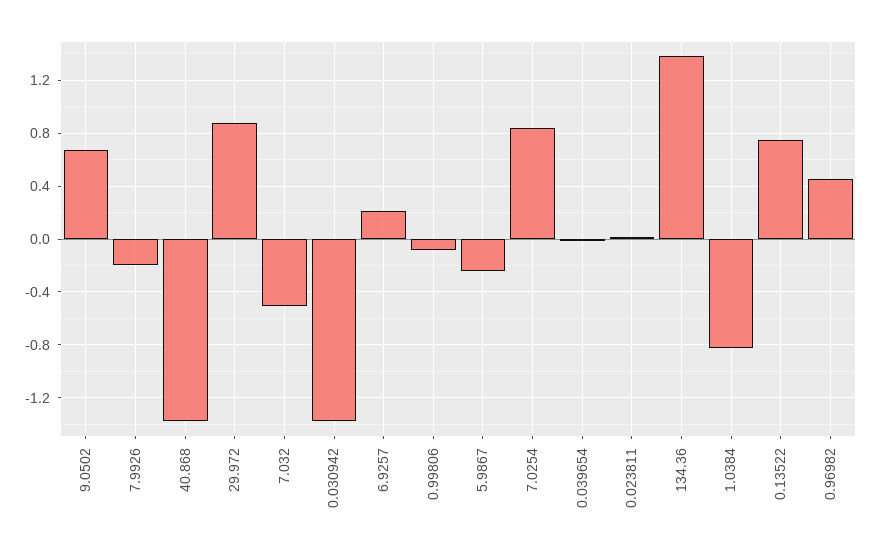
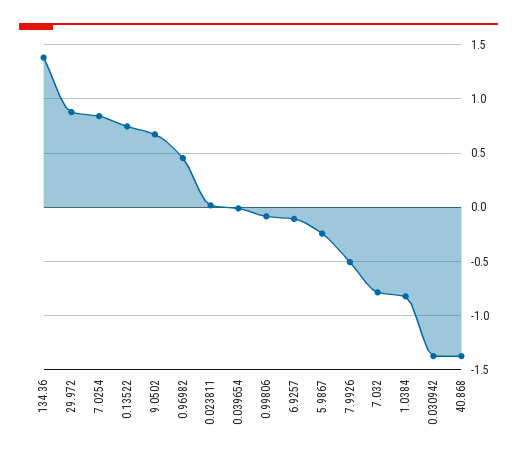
  {
    "9.0502": 0.65,
-   "7.9926": -0.2,
+   "7.9926": -0.5,
    "40.868": -1.4,
    "29.972": 0.9,
-   "7.032": -0.5,
+   "7.032": -0.8,
    "0.030942": -1.4,
-   "6.9257": 0.2,
+   "6.9257": -0.1,
    "0.99806": -0.1,
    "5.9867": -0.25,
    "7.0254": 0.85,
    "0.039654": 0,
    "0.023811": 0,
    "134.36": 1.4,
    "1.0384": -0.85,
    "0.13522": 0.75,
    "0.96982": 0.45
  }

